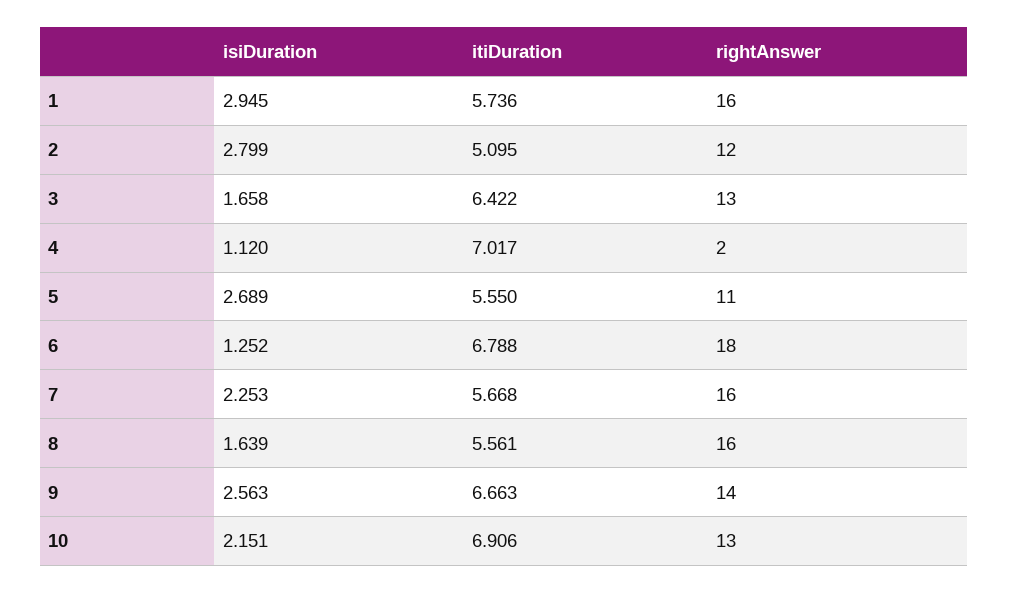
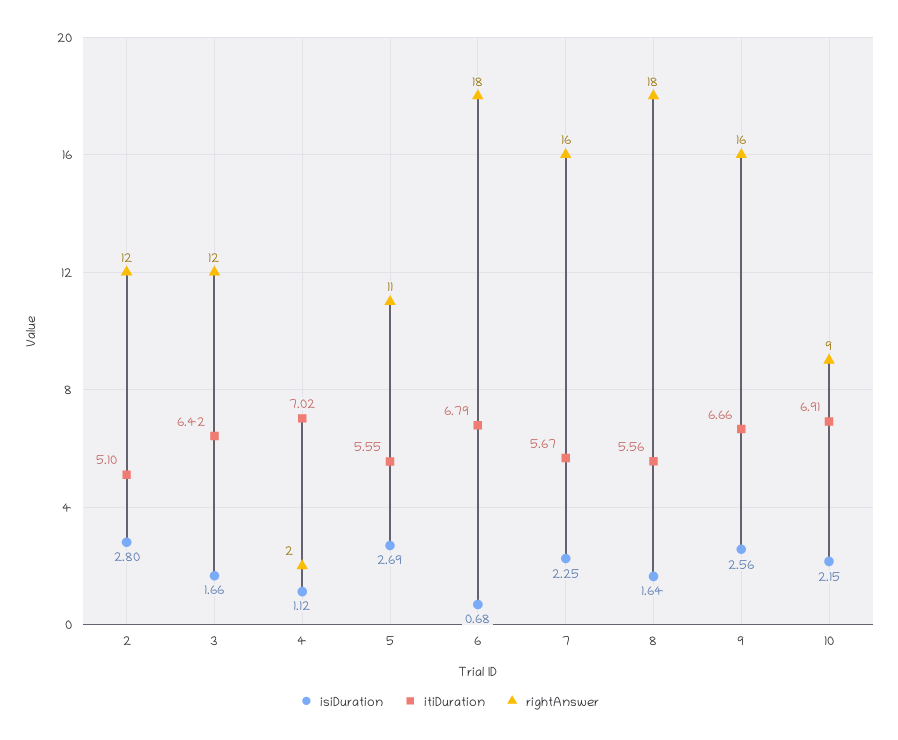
  {
    "isiDuration": {
-     "1": 2.945,
      "2": 2.799,
      "3": 1.658,
      "4": 1.12,
      "5": 2.689,
-     "6": 1.252,
+     "6": 0.68,
      "7": 2.253,
      "8": 1.639,
      "9": 2.563,
      "10": 2.151
    },
    "itiDuration": {
-     "1": 5.736,
      "2": 5.095,
      "3": 6.422,
      "4": 7.017,
      "5": 5.55,
      "6": 6.788,
      "7": 5.668,
      "8": 5.561,
      "9": 6.663,
      "10": 6.906
    },
    "rightAnswer": {
-     "1": 16,
      "2": 12,
-     "3": 13,
+     "3": 12,
      "4": 2,
      "5": 11,
      "6": 18,
      "7": 16,
-     "8": 16,
+     "8": 18,
-     "9": 14,
+     "9": 16,
-     "10": 13
+     "10": 9
    }
  }

